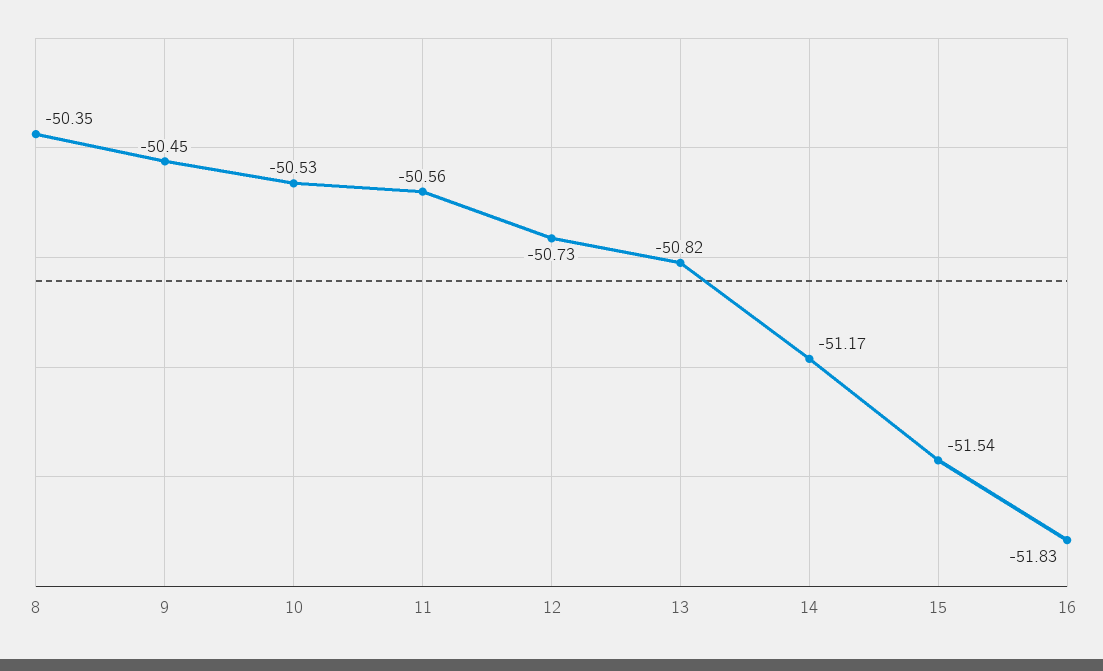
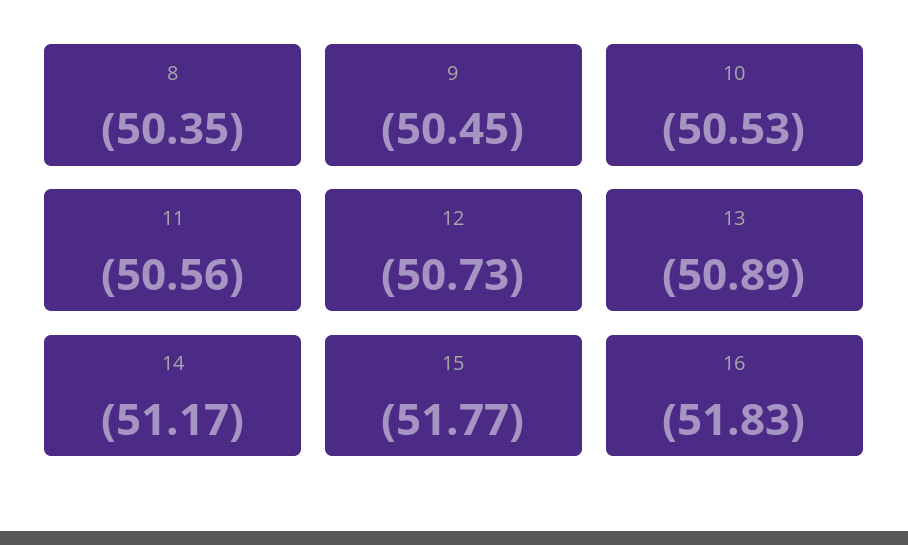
  {
    "8": -50.35,
    "9": -50.45,
    "10": -50.53,
    "11": -50.56,
    "12": -50.73,
-   "13": -50.82,
+   "13": -50.89,
    "14": -51.17,
-   "15": -51.54,
+   "15": -51.77,
    "16": -51.83
  }

